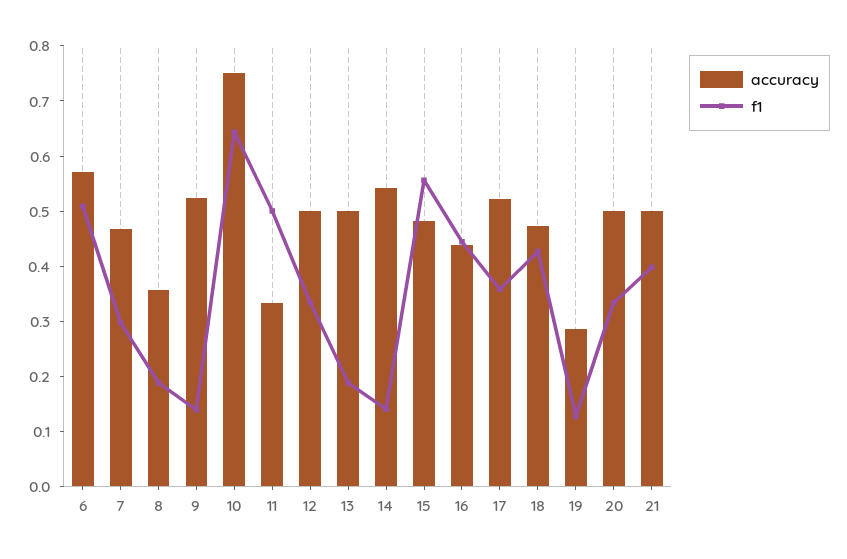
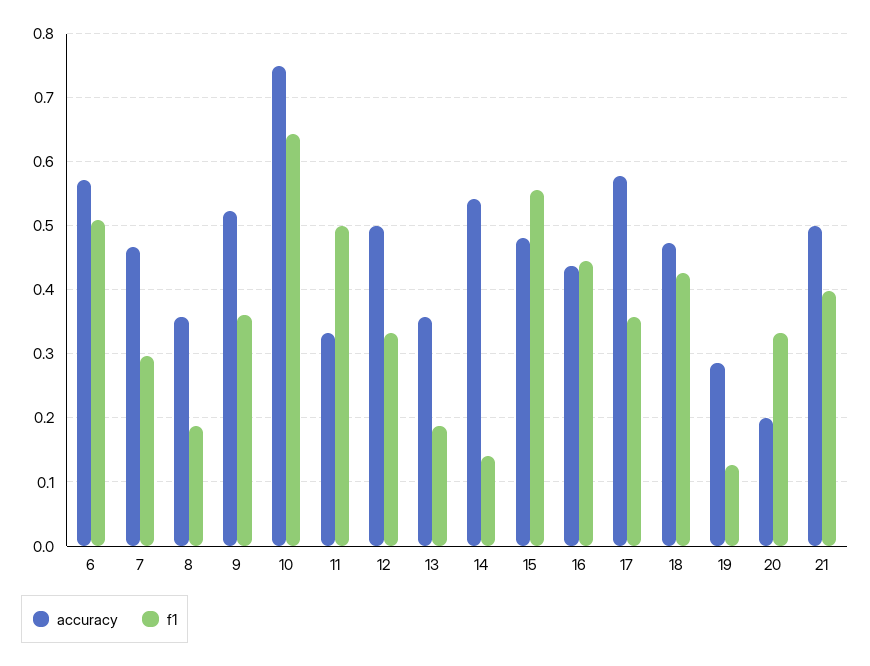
  {
    "accuracy": {
      "6": 0.57,
      "7": 0.47,
      "8": 0.36,
      "9": 0.52,
      "10": 0.75,
      "11": 0.33,
      "12": 0.5,
-     "13": 0.5,
+     "13": 0.36,
      "14": 0.54,
      "15": 0.48,
      "16": 0.44,
-     "17": 0.52,
+     "17": 0.58,
      "18": 0.47,
      "19": 0.29,
-     "20": 0.5,
+     "20": 0.2,
      "21": 0.5
    },
    "f1": {
      "6": 0.51,
      "7": 0.3,
      "8": 0.19,
-     "9": 0.14,
+     "9": 0.36,
      "10": 0.64,
      "11": 0.5,
      "12": 0.33,
      "13": 0.19,
      "14": 0.14,
      "15": 0.56,
      "16": 0.44,
      "17": 0.36,
      "18": 0.43,
      "19": 0.13,
      "20": 0.33,
      "21": 0.4
    }
  }

